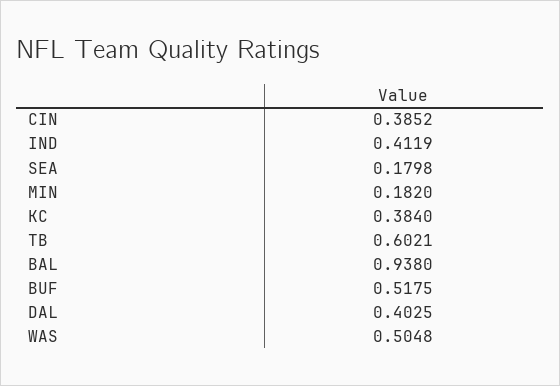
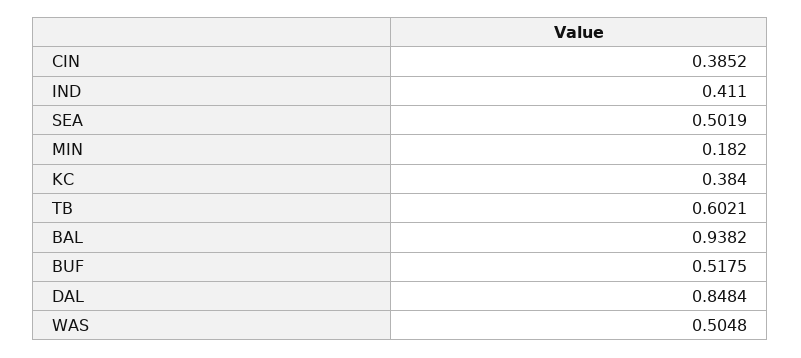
  {
    "CIN": 0.3852,
-   "IND": 0.4119,
+   "IND": 0.411,
-   "SEA": 0.1798,
+   "SEA": 0.5019,
    "MIN": 0.182,
    "KC": 0.384,
    "TB": 0.6021,
-   "BAL": 0.938,
+   "BAL": 0.9382,
    "BUF": 0.5175,
-   "DAL": 0.4025,
+   "DAL": 0.8484,
    "WAS": 0.5048
  }

